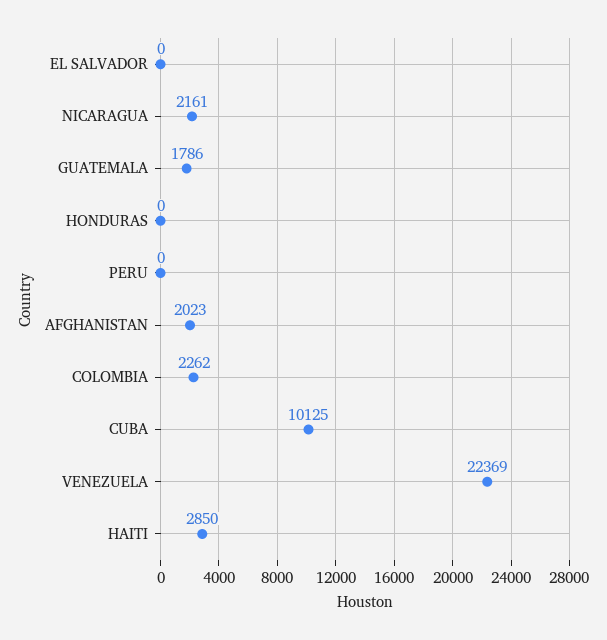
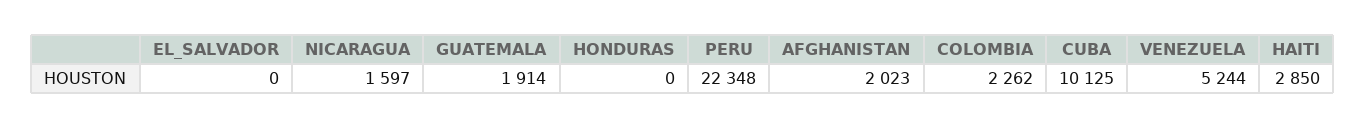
  {
    "EL SALVADOR": 0,
-   "NICARAGUA": 2161,
+   "NICARAGUA": 1597,
-   "GUATEMALA": 1786,
+   "GUATEMALA": 1914,
    "HONDURAS": 0,
-   "PERU": 0,
+   "PERU": 22348,
    "AFGHANISTAN": 2023,
    "COLOMBIA": 2262,
    "CUBA": 10125,
-   "VENEZUELA": 22369,
+   "VENEZUELA": 5244,
    "HAITI": 2850
  }

